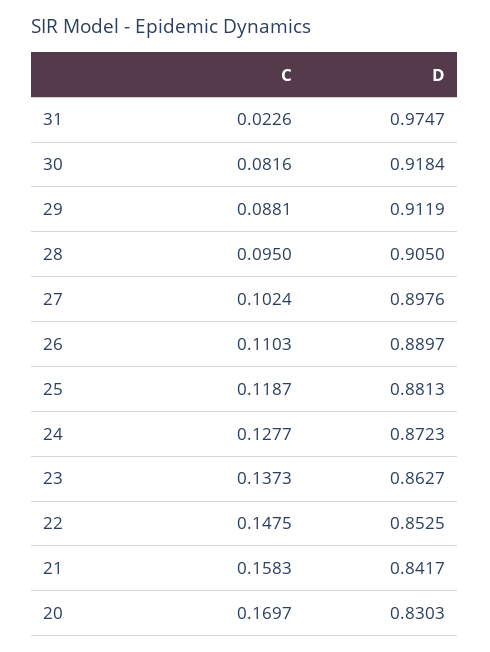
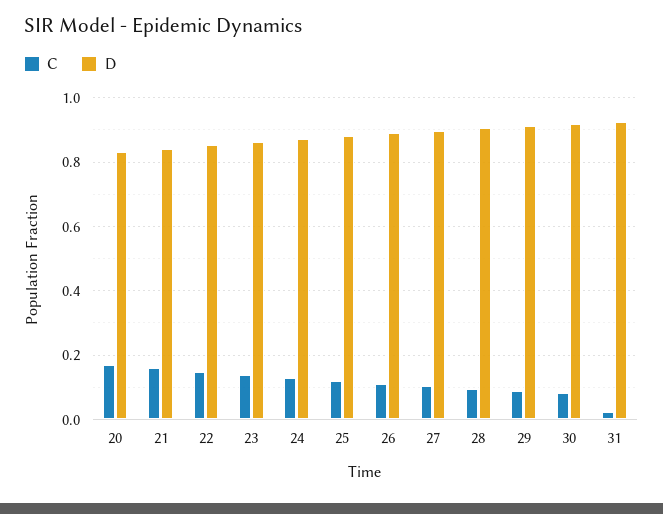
  {
    "C": {
      "31": 0.0226,
      "30": 0.0816,
      "29": 0.0881,
      "28": 0.095,
      "27": 0.1024,
      "26": 0.1103,
      "25": 0.1187,
      "24": 0.1277,
      "23": 0.1373,
      "22": 0.1475,
      "21": 0.1583,
      "20": 0.1697
    },
    "D": {
-     "31": 0.9747,
+     "31": 0.92,
      "30": 0.9184,
      "29": 0.9119,
      "28": 0.905,
      "27": 0.8976,
      "26": 0.8897,
      "25": 0.8813,
      "24": 0.8723,
      "23": 0.8627,
      "22": 0.8525,
      "21": 0.8417,
      "20": 0.8303
    }
  }

